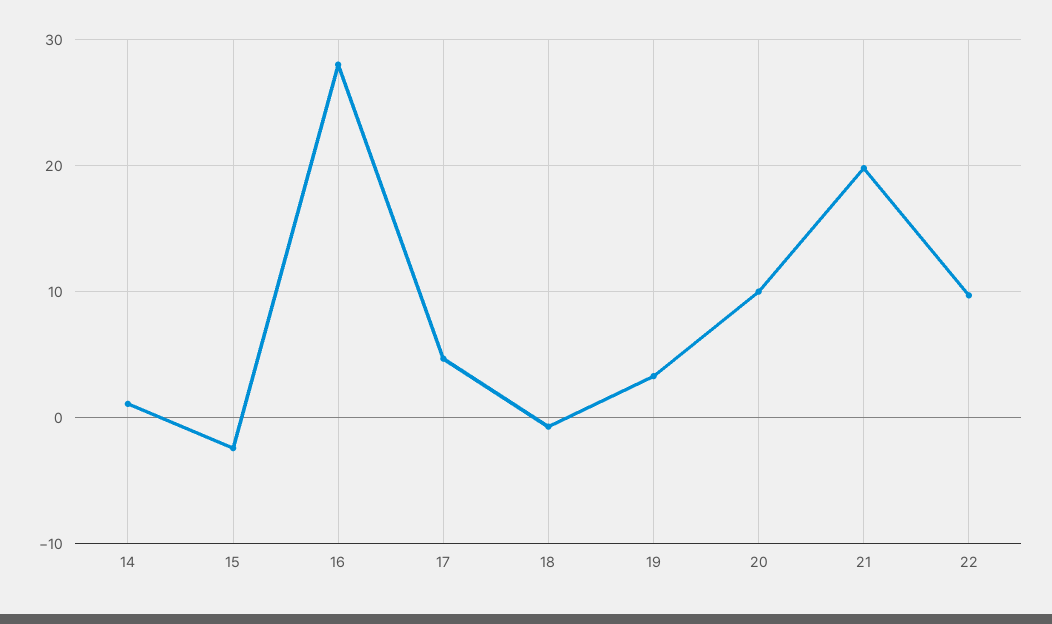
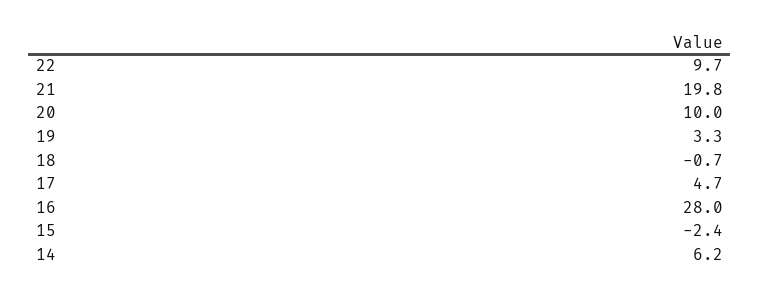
  {
-   "14": 1,
+   "14": 6.2,
    "15": -2.4,
    "16": 28,
    "17": 4.7,
    "18": -0.7,
    "19": 3.3,
    "20": 10,
    "21": 19.8,
    "22": 9.7
  }

